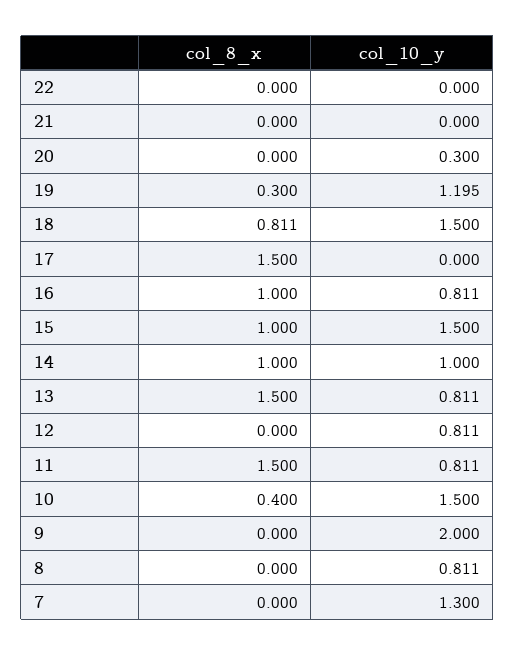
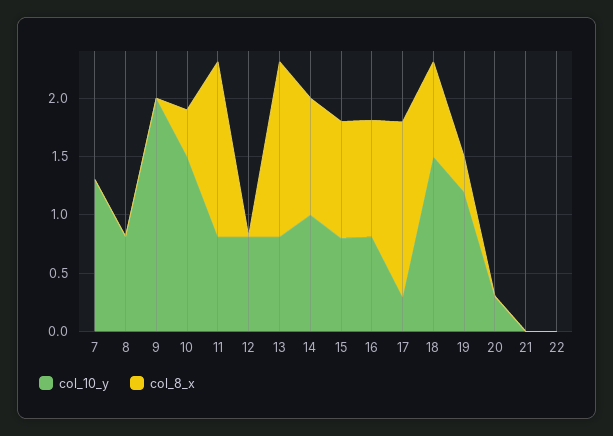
  {
    "col_8_x": {
      "22": 0,
      "21": 0,
      "20": 0,
      "19": 0.3,
      "18": 0.811,
      "17": 1.5,
      "16": 1,
      "15": 1,
      "14": 1,
      "13": 1.5,
      "12": 0,
      "11": 1.5,
      "10": 0.4,
      "9": 0,
      "8": 0,
      "7": 0
    },
    "col_10_y": {
      "22": 0,
      "21": 0,
      "20": 0.3,
      "19": 1.195,
      "18": 1.5,
-     "17": 0,
+     "17": 0.3,
      "16": 0.811,
-     "15": 1.5,
+     "15": 0.8,
      "14": 1,
      "13": 0.811,
      "12": 0.811,
      "11": 0.811,
      "10": 1.5,
      "9": 2,
      "8": 0.811,
      "7": 1.3
    }
  }

